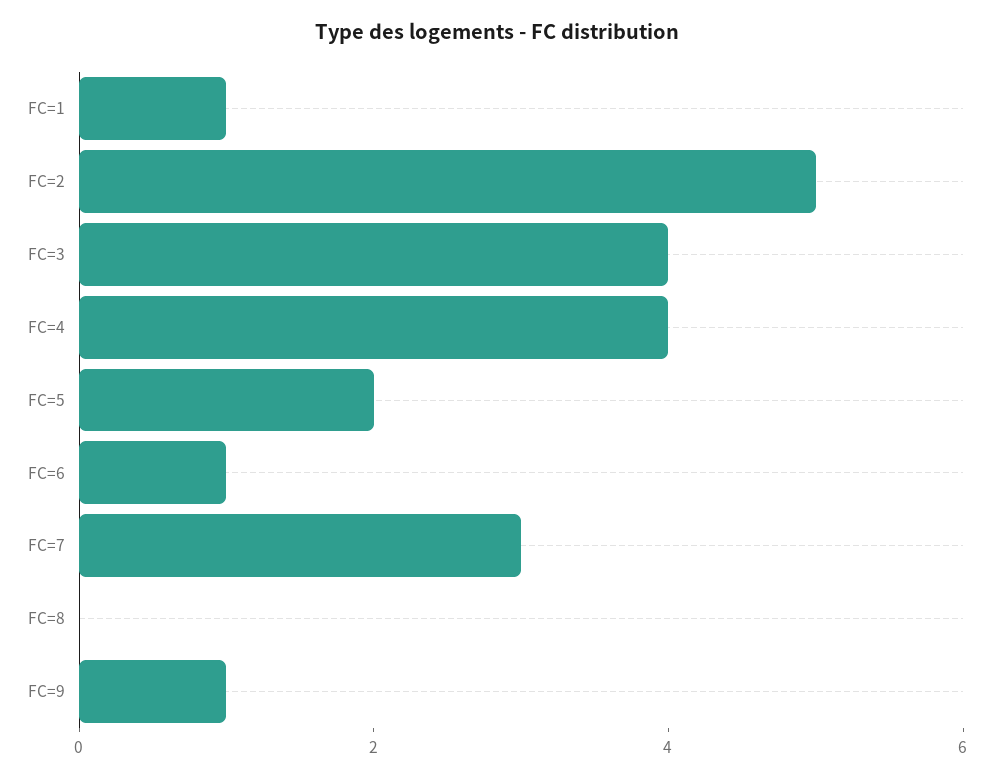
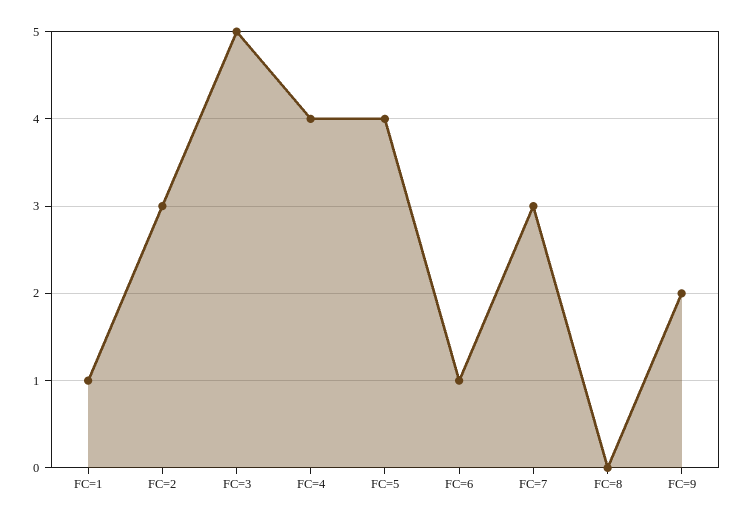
  {
    "FC=1": 1,
-   "FC=2": 5,
+   "FC=2": 3,
-   "FC=3": 4,
+   "FC=3": 5,
    "FC=4": 4,
-   "FC=5": 2,
+   "FC=5": 4,
    "FC=6": 1,
    "FC=7": 3,
    "FC=8": 0,
-   "FC=9": 1
+   "FC=9": 2
  }

